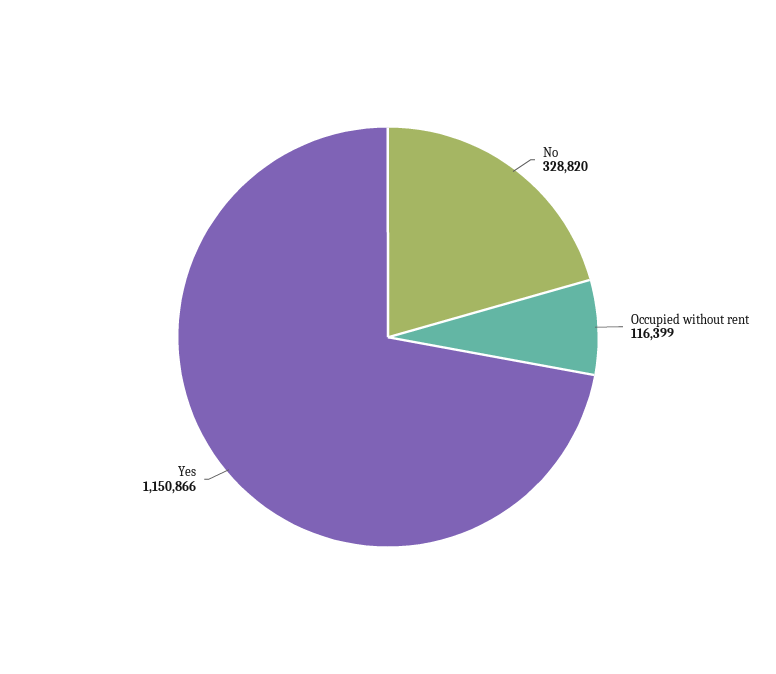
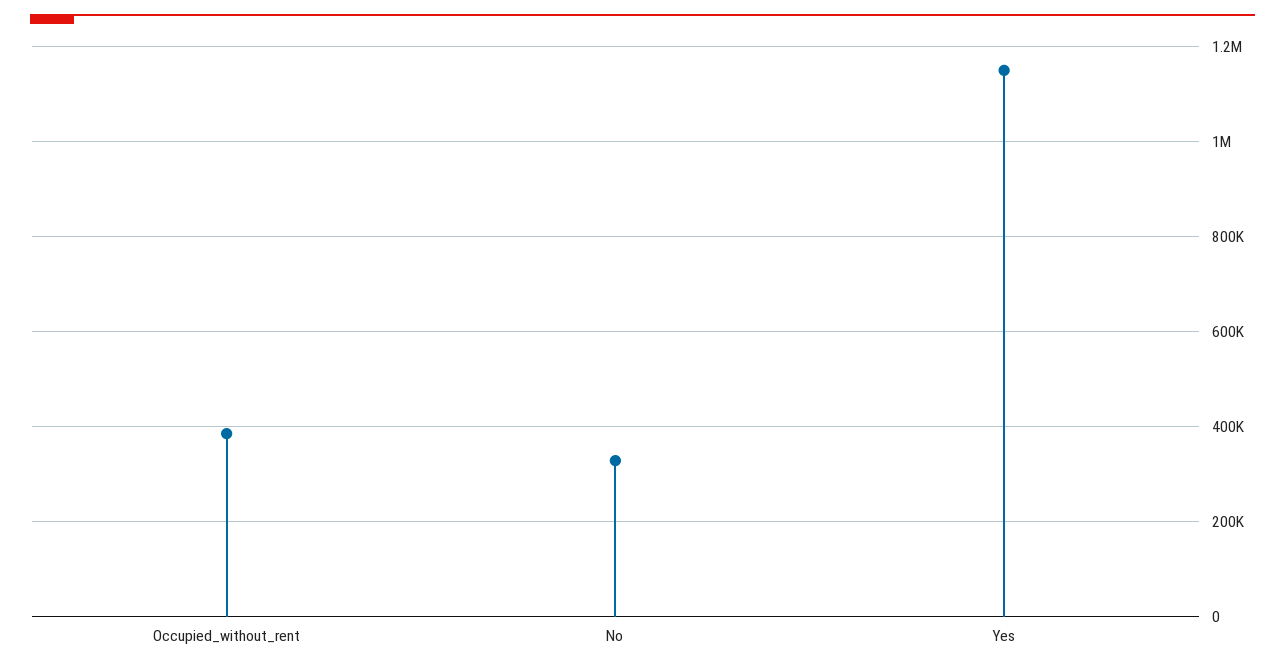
  {
    "No": 328820,
-   "Occupied without rent": 116399,
+   "Occupied without rent": 380000,
    "Yes": 1150866
  }

